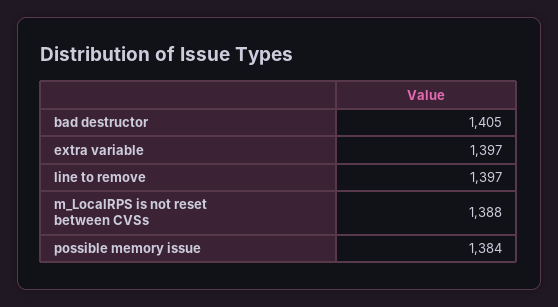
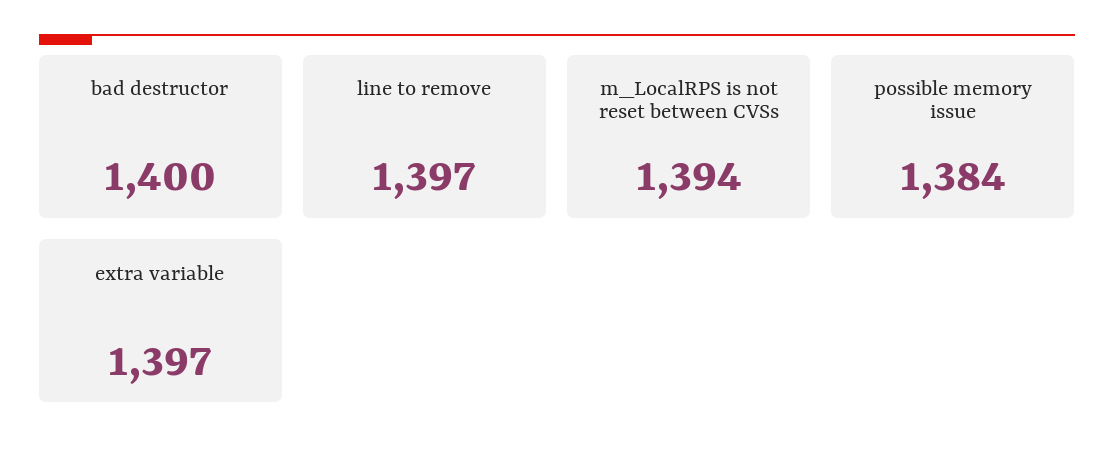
  {
-   "bad destructor": 1405,
+   "bad destructor": 1400,
    "extra variable": 1397,
    "line to remove": 1397,
-   "m_LocalRPS is not reset between CVSs": 1388,
+   "m_LocalRPS is not reset between CVSs": 1394,
    "possible memory issue": 1384
  }

